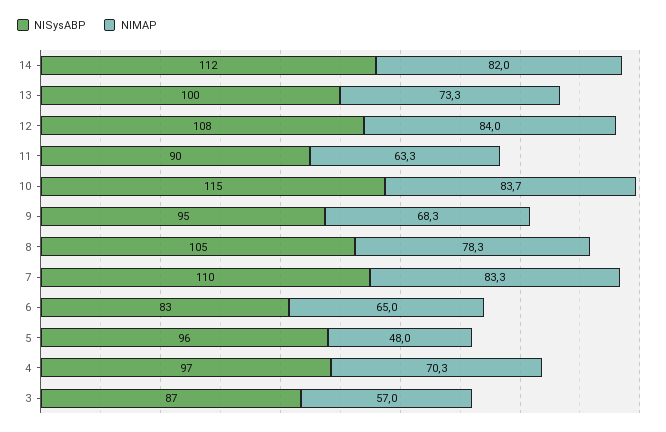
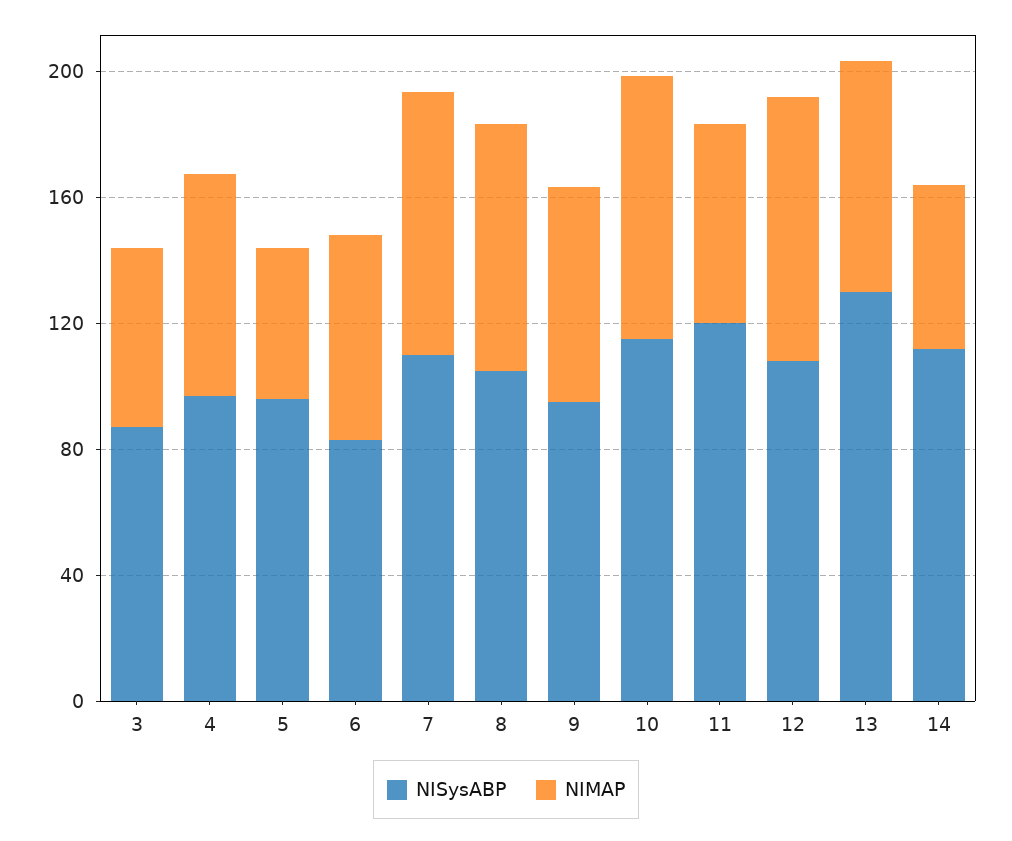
  {
    "NISysABP": {
      "14": 112,
-     "13": 100,
+     "13": 130,
      "12": 108,
-     "11": 90,
+     "11": 120,
      "10": 115,
      "9": 95,
      "8": 105,
      "7": 110,
      "6": 83,
      "5": 96,
      "4": 97,
      "3": 87
    },
    "NIMAP": {
-     "14": 82,
+     "14": 50,
      "13": 73.3,
      "12": 84,
      "11": 63.3,
      "10": 83.7,
      "9": 68.3,
      "8": 78.3,
      "7": 83.3,
      "6": 65,
      "5": 48,
      "4": 70.3,
      "3": 57
    }
  }

